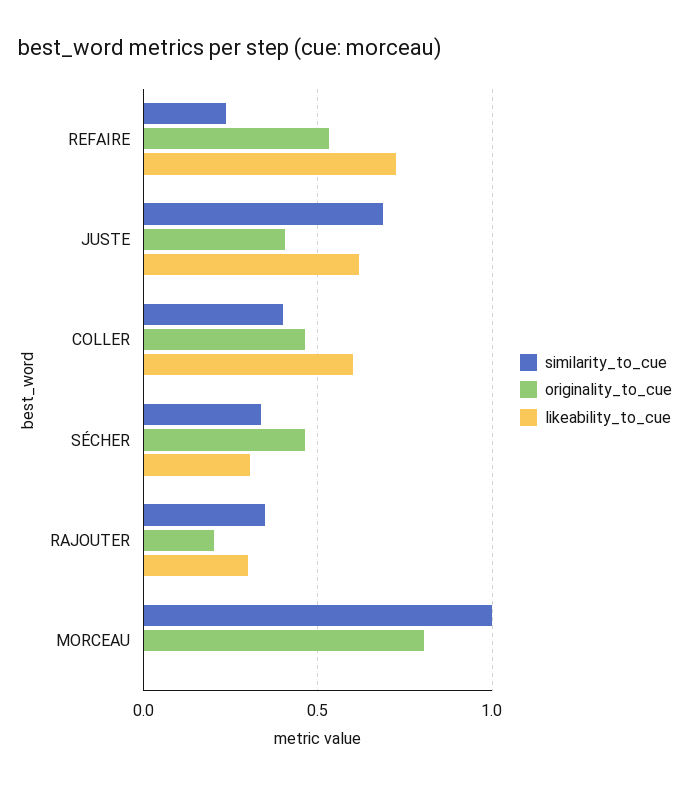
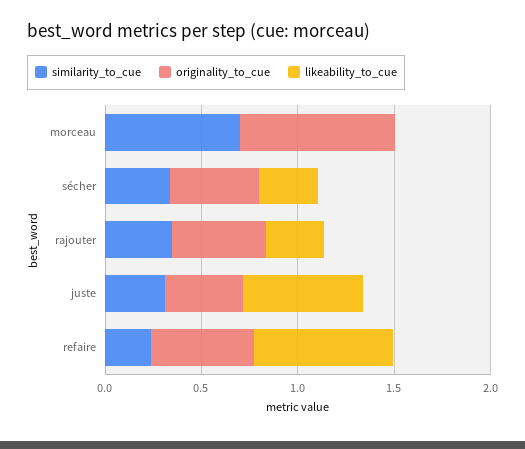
  {
    "similarity_to_cue": {
      "REFAIRE": 0.25,
-     "JUSTE": 0.7,
+     "JUSTE": 0.3,
-     "COLLER": 0.4,
      "SÉCHER": 0.35,
      "RAJOUTER": 0.35,
-     "MORCEAU": 1
+     "MORCEAU": 0.7
    },
    "originality_to_cue": {
      "REFAIRE": 0.55,
      "JUSTE": 0.4,
-     "COLLER": 0.45,
      "SÉCHER": 0.45,
-     "RAJOUTER": 0.2,
+     "RAJOUTER": 0.5,
      "MORCEAU": 0.8
    },
    "likeability_to_cue": {
      "REFAIRE": 0.75,
      "JUSTE": 0.6,
-     "COLLER": 0.6,
      "SÉCHER": 0.3,
      "RAJOUTER": 0.3,
      "MORCEAU": 0
    }
  }

